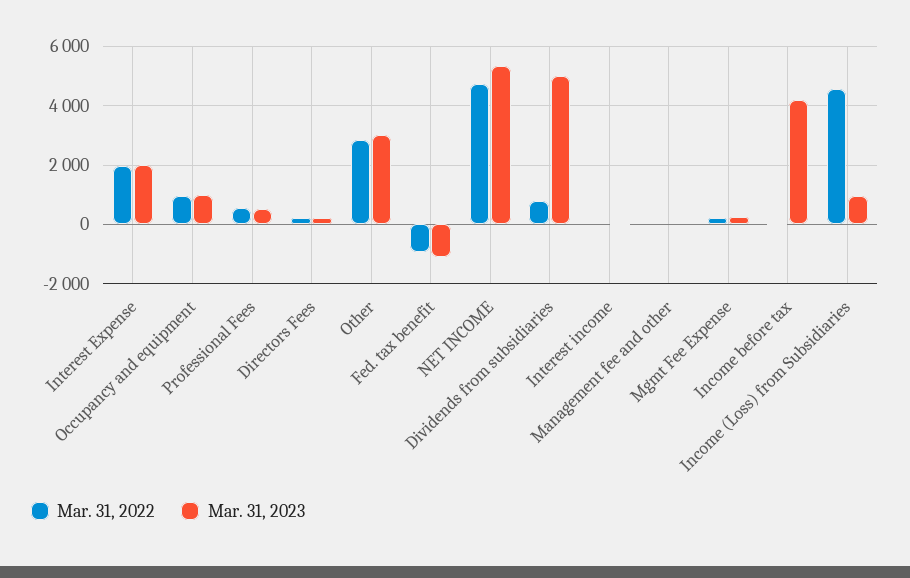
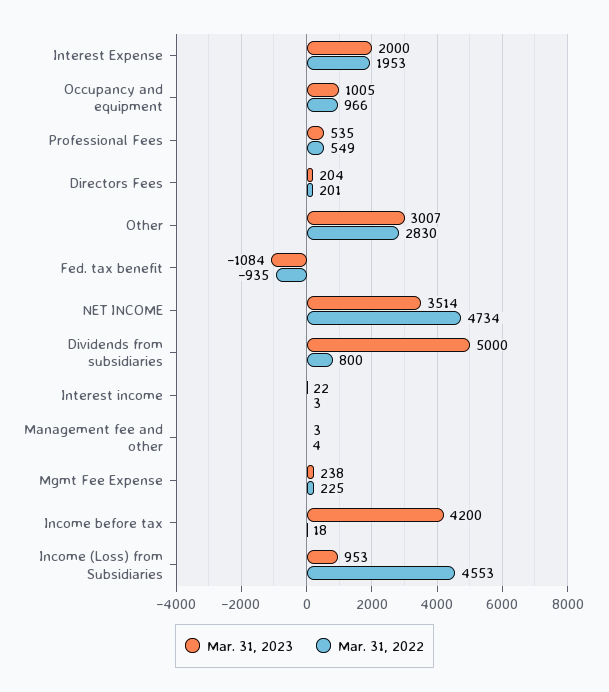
  {
    "Mar. 31, 2022": {
      "Interest Expense": 1953,
      "Occupancy and equipment": 966,
      "Professional Fees": 549,
      "Directors Fees": 201,
      "Other": 2830,
      "Fed. tax benefit": -935,
      "NET INCOME": 4734,
      "Dividends from subsidiaries": 800,
      "Interest income": 3,
      "Management fee and other": 4,
      "Mgmt Fee Expense": 225,
      "Income before tax": 18,
      "Income (Loss) from Subsidiaries": 4553
    },
    "Mar. 31, 2023": {
      "Interest Expense": 2000,
      "Occupancy and equipment": 1005,
      "Professional Fees": 535,
      "Directors Fees": 204,
      "Other": 3007,
      "Fed. tax benefit": -1084,
-     "NET INCOME": 5250,
+     "NET INCOME": 3514,
      "Dividends from subsidiaries": 5000,
      "Interest income": 22,
      "Management fee and other": 3,
      "Mgmt Fee Expense": 238,
      "Income before tax": 4200,
      "Income (Loss) from Subsidiaries": 953
    }
  }

